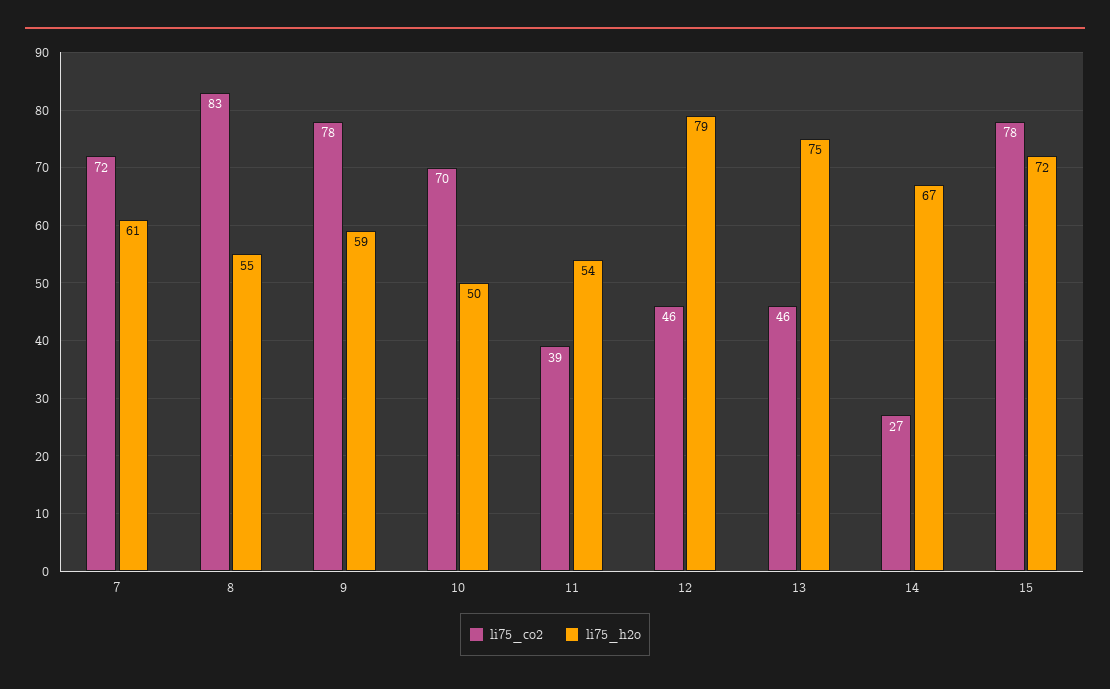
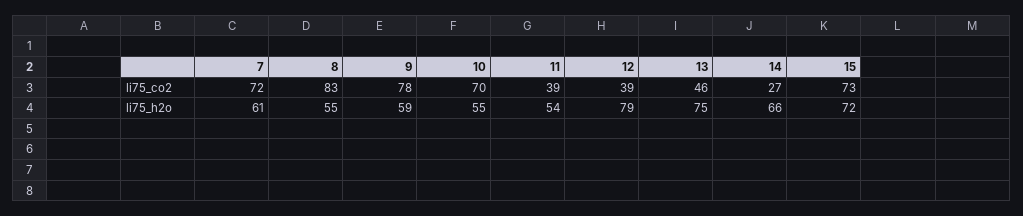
  {
    "li75_co2": {
      "7": 72,
      "8": 83,
      "9": 78,
      "10": 70,
      "11": 39,
-     "12": 46,
+     "12": 39,
      "13": 46,
      "14": 27,
-     "15": 78
+     "15": 73
    },
    "li75_h2o": {
      "7": 61,
      "8": 55,
      "9": 59,
-     "10": 50,
+     "10": 55,
      "11": 54,
      "12": 79,
      "13": 75,
-     "14": 67,
+     "14": 66,
      "15": 72
    }
  }

